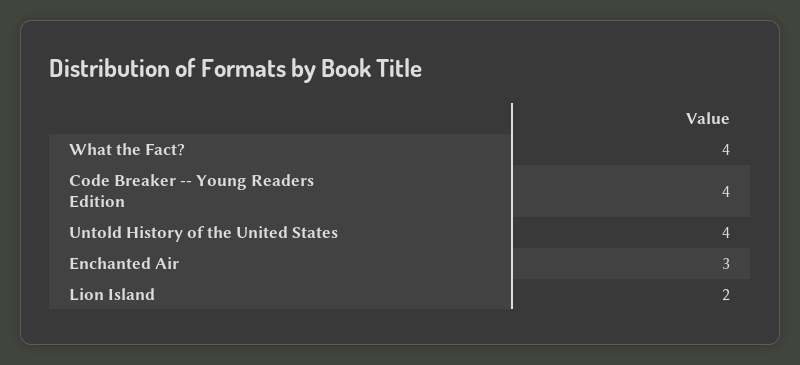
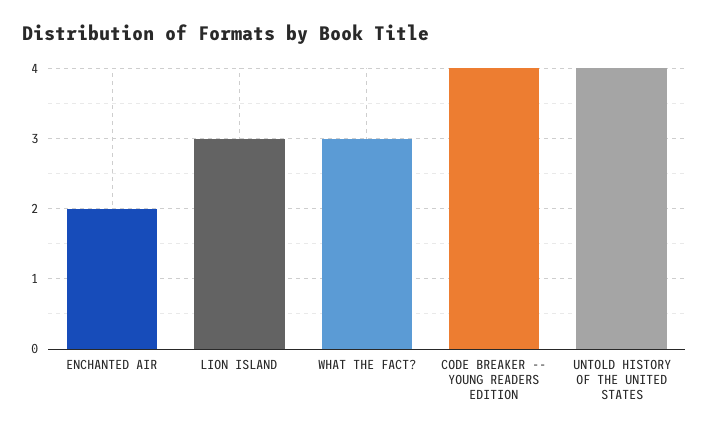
  {
-   "What the Fact?": 4,
+   "What the Fact?": 3,
    "Code Breaker -- Young Readers Edition": 4,
    "Untold History of the United States": 4,
-   "Enchanted Air": 3,
+   "Enchanted Air": 2,
-   "Lion Island": 2
+   "Lion Island": 3
  }

